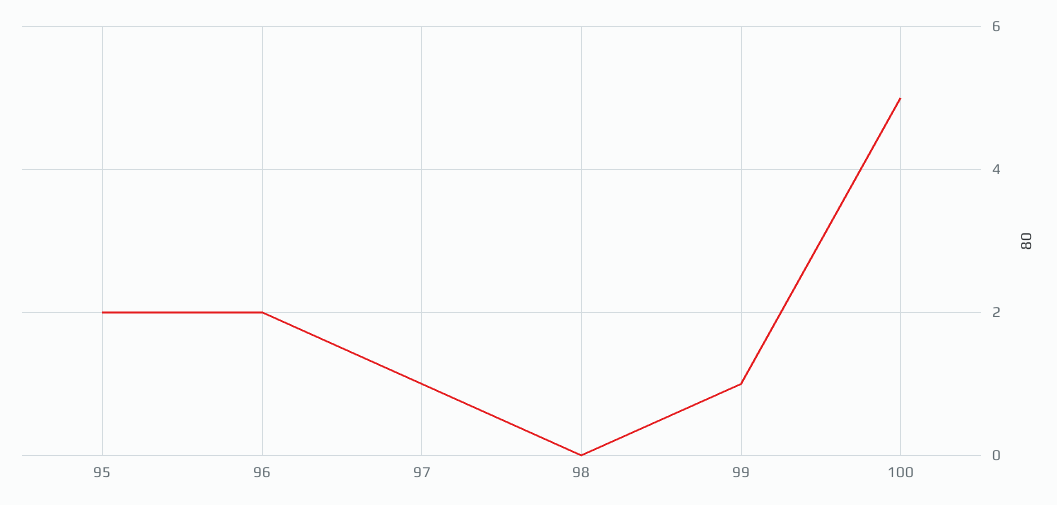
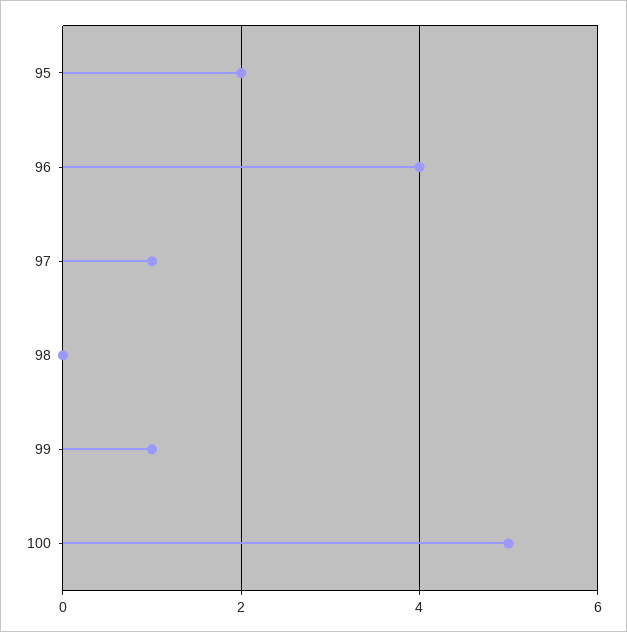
  {
    "95": 2,
-   "96": 2,
+   "96": 4,
    "97": 1,
    "98": 0,
    "99": 1,
    "100": 5
  }

